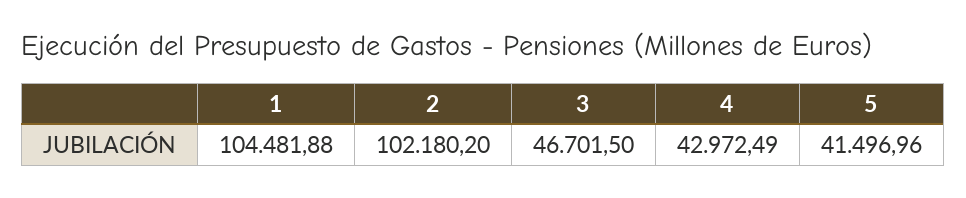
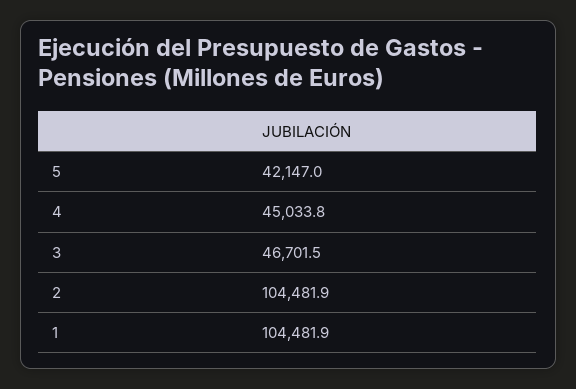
  {
    "1": 104481.88,
-   "2": 102180.2,
+   "2": 104481.9,
    "3": 46701.5,
-   "4": 42972.49,
+   "4": 45033.8,
-   "5": 41496.96
+   "5": 42147
  }

